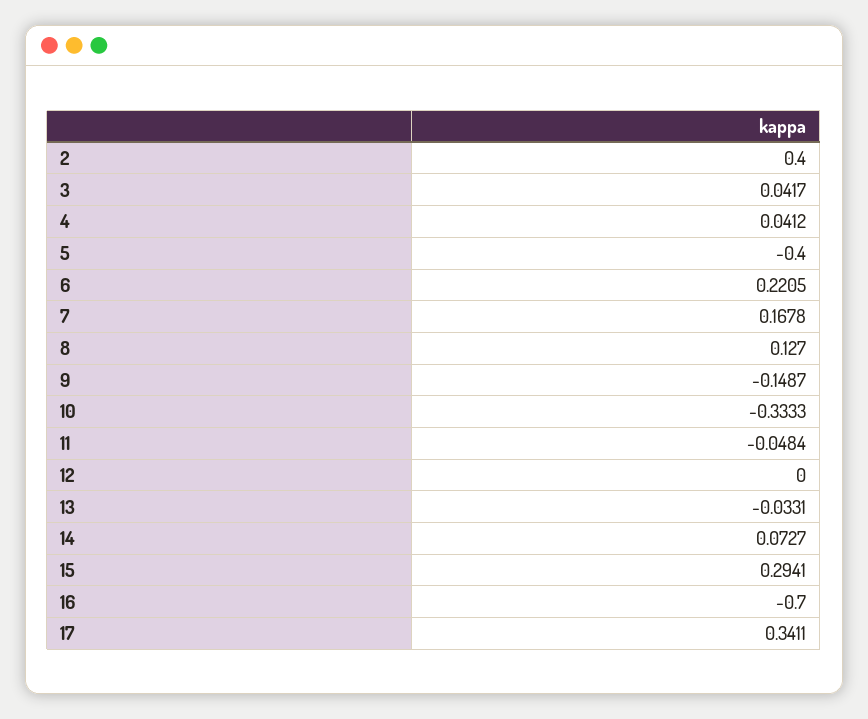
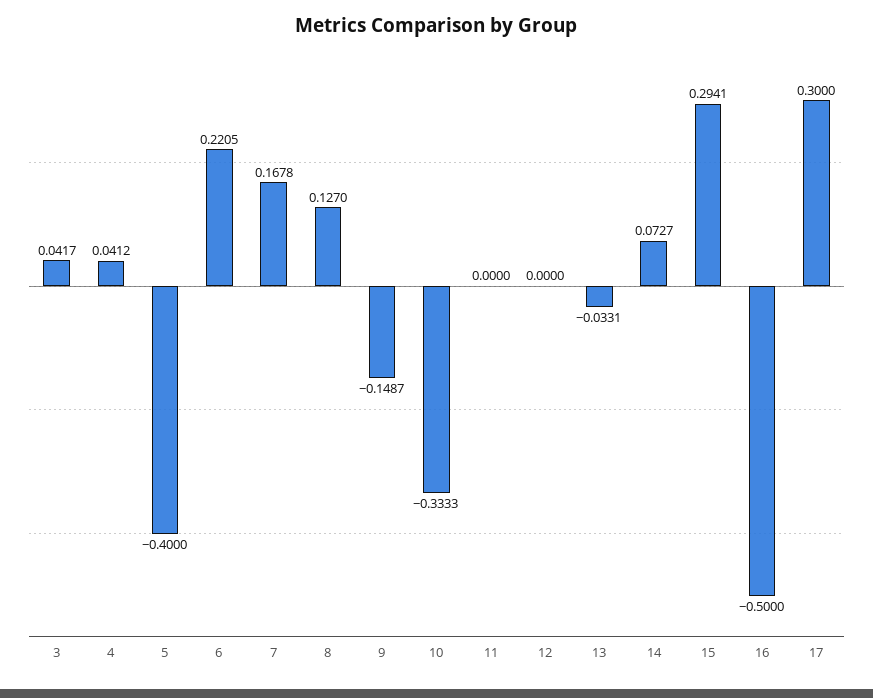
  {
-   "2": 0.4,
    "3": 0.0417,
    "4": 0.0412,
    "5": -0.4,
    "6": 0.2205,
    "7": 0.1678,
    "8": 0.127,
    "9": -0.1487,
    "10": -0.3333,
-   "11": -0.0484,
+   "11": 0,
    "12": 0,
    "13": -0.0331,
    "14": 0.0727,
    "15": 0.2941,
-   "16": -0.7,
+   "16": -0.5,
-   "17": 0.3411
+   "17": 0.3
  }

